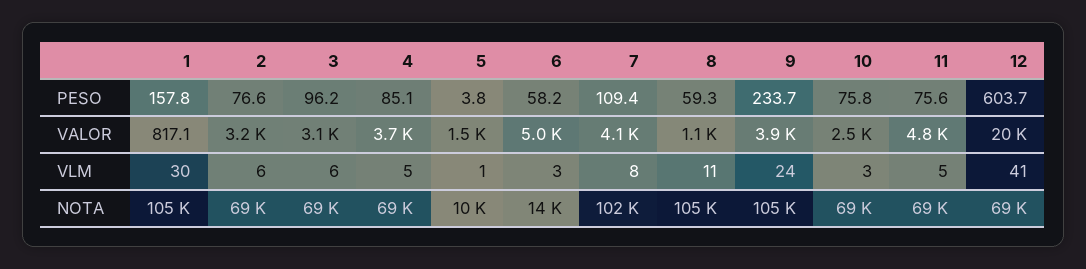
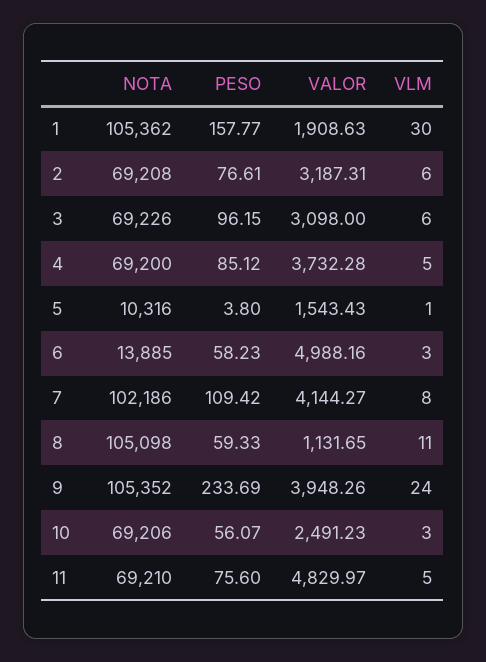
  {
    "1": {
      "PESO": 157.77,
-     "VALOR": 817.1,
+     "VALOR": 1908.63,
      "VLM": 30,
      "NOTA": 105362
    },
    "2": {
      "PESO": 76.61,
      "VALOR": 3187.31,
      "VLM": 6,
      "NOTA": 69208
    },
    "3": {
      "PESO": 96.15,
      "VALOR": 3098,
      "VLM": 6,
      "NOTA": 69226
    },
    "4": {
      "PESO": 85.12,
      "VALOR": 3732.28,
      "VLM": 5,
      "NOTA": 69200
    },
    "5": {
      "PESO": 3.8,
      "VALOR": 1543.43,
      "VLM": 1,
      "NOTA": 10316
    },
    "6": {
      "PESO": 58.23,
      "VALOR": 4988.16,
      "VLM": 3,
      "NOTA": 13885
    },
    "7": {
      "PESO": 109.42,
      "VALOR": 4144.27,
      "VLM": 8,
      "NOTA": 102186
    },
    "8": {
      "PESO": 59.33,
      "VALOR": 1131.65,
      "VLM": 11,
      "NOTA": 105098
    },
    "9": {
      "PESO": 233.69,
      "VALOR": 3948.26,
      "VLM": 24,
      "NOTA": 105352
    },
    "10": {
-     "PESO": 75.8,
+     "PESO": 56.07,
      "VALOR": 2491.23,
      "VLM": 3,
      "NOTA": 69206
    },
    "11": {
      "PESO": 75.6,
      "VALOR": 4829.97,
      "VLM": 5,
      "NOTA": 69210
-   },
+   }
-   "12": {
-     "PESO": 603.7,
-     "VALOR": 20000,
-     "VLM": 41,
-     "NOTA": 69000
-   }
  }

